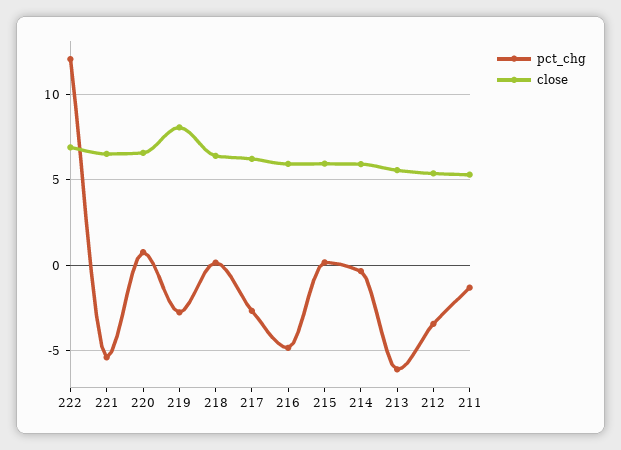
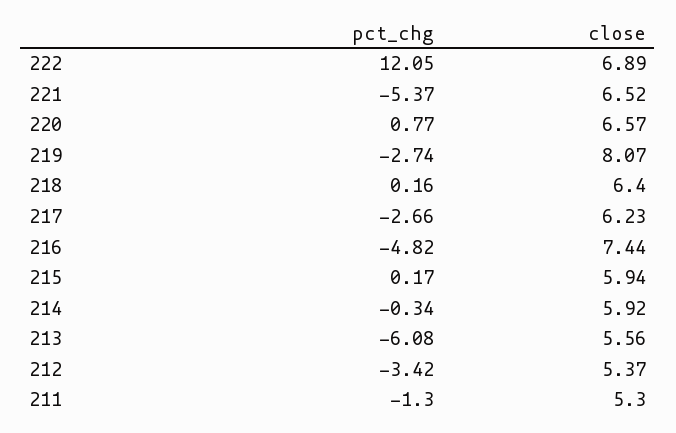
  {
    "pct_chg": {
      "222": 12.05,
      "221": -5.37,
      "220": 0.77,
      "219": -2.74,
      "218": 0.16,
      "217": -2.66,
      "216": -4.82,
      "215": 0.17,
      "214": -0.34,
      "213": -6.08,
      "212": -3.42,
      "211": -1.3
    },
    "close": {
      "222": 6.89,
      "221": 6.52,
      "220": 6.57,
      "219": 8.07,
      "218": 6.4,
      "217": 6.23,
-     "216": 6,
+     "216": 7.44,
      "215": 5.94,
      "214": 5.92,
      "213": 5.56,
      "212": 5.37,
      "211": 5.3
    }
  }

